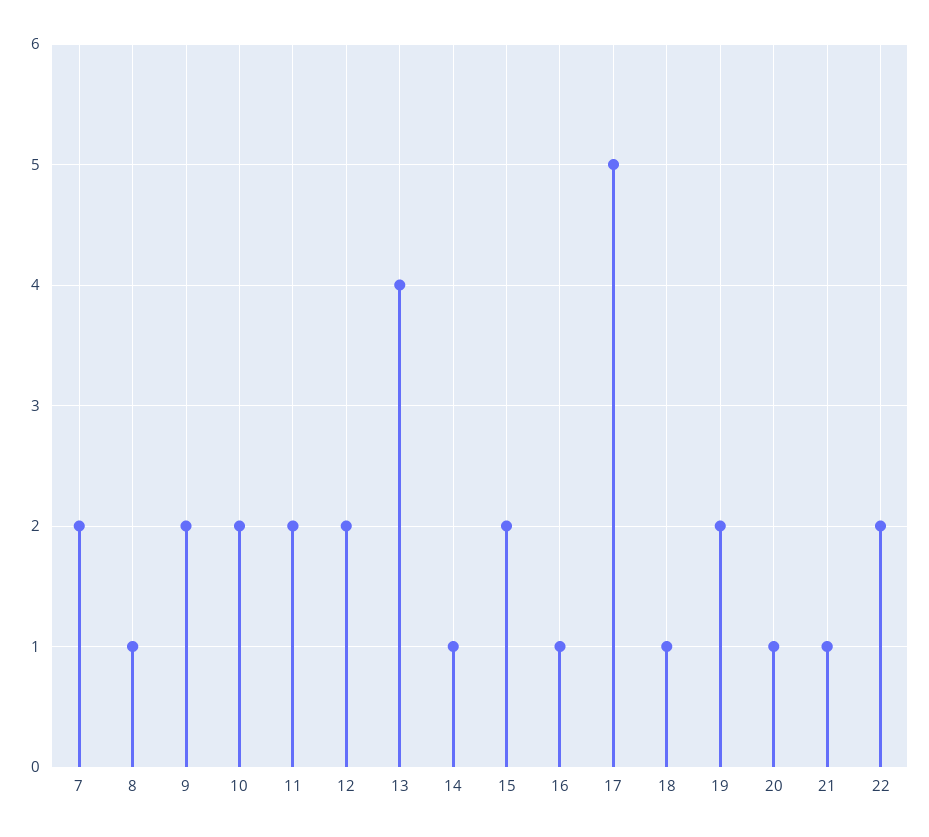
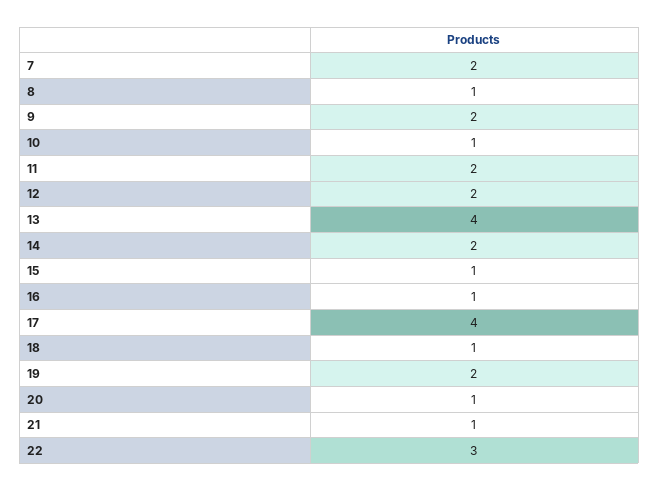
  {
    "7": 2,
    "8": 1,
    "9": 2,
-   "10": 2,
+   "10": 1,
    "11": 2,
    "12": 2,
    "13": 4,
-   "14": 1,
+   "14": 2,
-   "15": 2,
+   "15": 1,
    "16": 1,
-   "17": 5,
+   "17": 4,
    "18": 1,
    "19": 2,
    "20": 1,
    "21": 1,
-   "22": 2
+   "22": 3
  }

